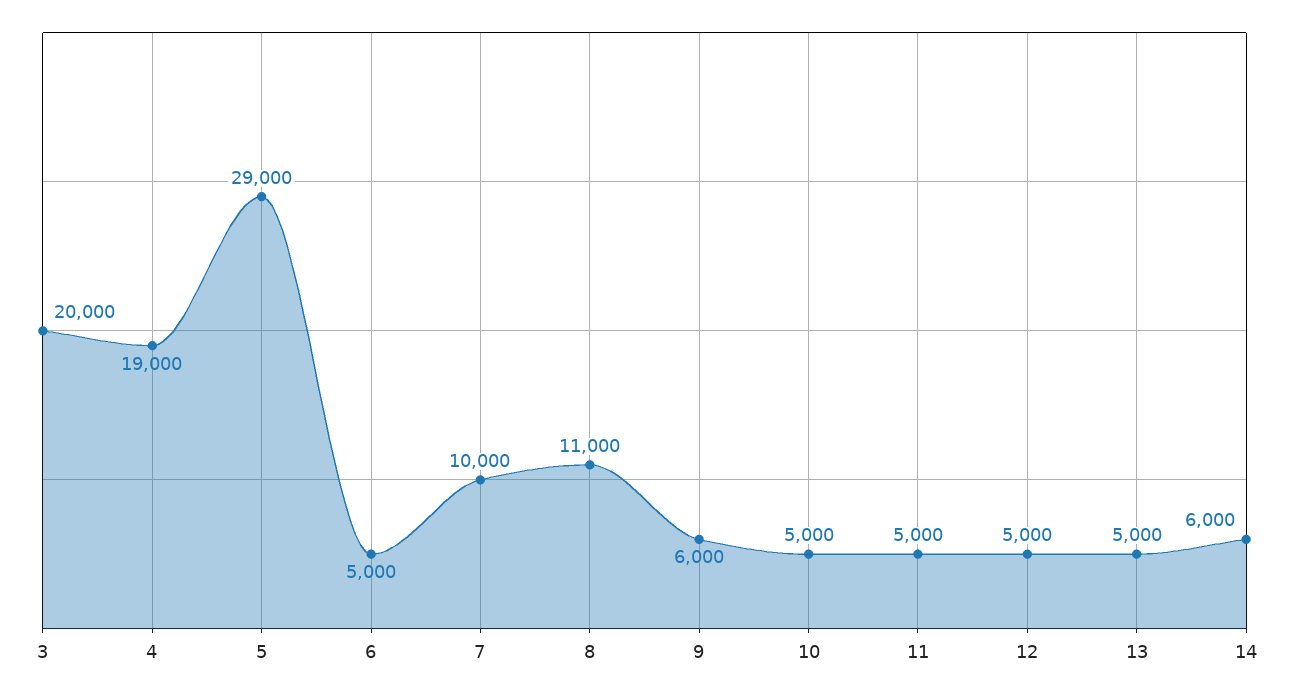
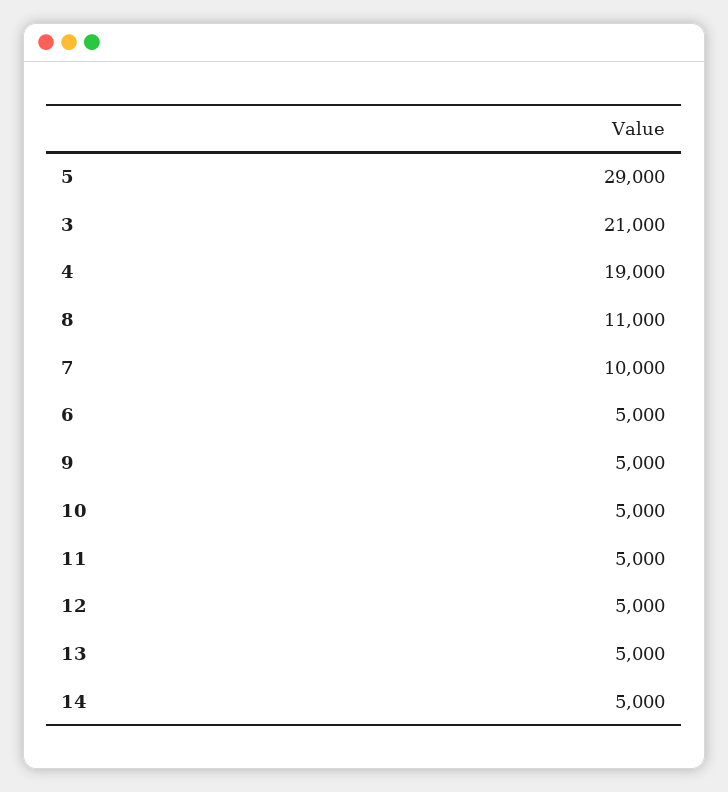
  {
-   "3": 20000,
+   "3": 21000,
    "4": 19000,
    "5": 29000,
    "6": 5000,
    "7": 10000,
    "8": 11000,
-   "9": 6000,
+   "9": 5000,
    "10": 5000,
    "11": 5000,
    "12": 5000,
    "13": 5000,
-   "14": 6000
+   "14": 5000
  }

